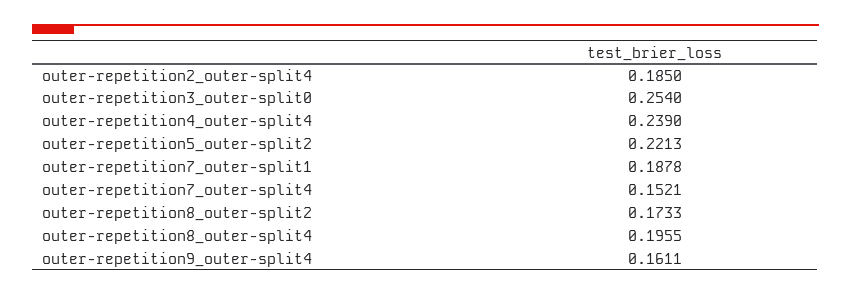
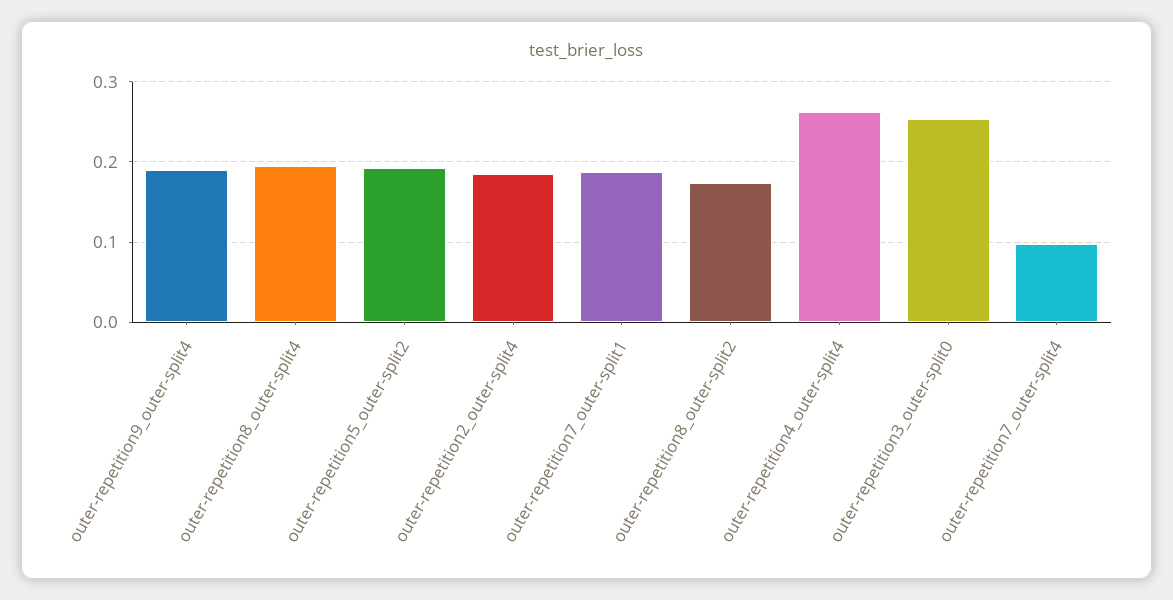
  {
    "outer-repetition2_outer-split4": 0.185,
    "outer-repetition3_outer-split0": 0.254,
-   "outer-repetition4_outer-split4": 0.239,
+   "outer-repetition4_outer-split4": 0.26,
-   "outer-repetition5_outer-split2": 0.2213,
+   "outer-repetition5_outer-split2": 0.19,
    "outer-repetition7_outer-split1": 0.1878,
-   "outer-repetition7_outer-split4": 0.1521,
+   "outer-repetition7_outer-split4": 0.1,
    "outer-repetition8_outer-split2": 0.1733,
    "outer-repetition8_outer-split4": 0.1955,
-   "outer-repetition9_outer-split4": 0.1611
+   "outer-repetition9_outer-split4": 0.19
  }

